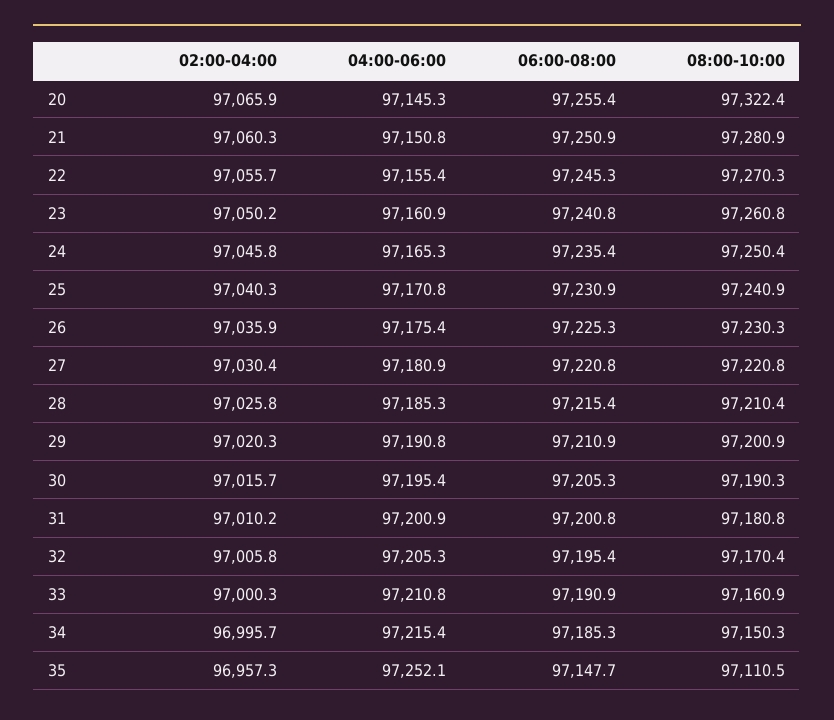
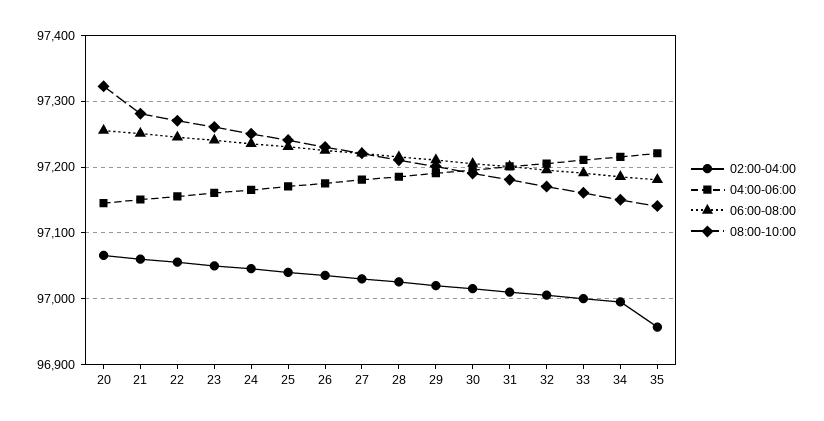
  {
    "02:00-04:00": {
      "20": 97065.9,
      "21": 97060.3,
      "22": 97055.7,
      "23": 97050.2,
      "24": 97045.8,
      "25": 97040.3,
      "26": 97035.9,
      "27": 97030.4,
      "28": 97025.8,
      "29": 97020.3,
      "30": 97015.7,
      "31": 97010.2,
      "32": 97005.8,
      "33": 97000.3,
      "34": 96995.7,
      "35": 96957.3
    },
    "04:00-06:00": {
      "20": 97145.3,
      "21": 97150.8,
      "22": 97155.4,
      "23": 97160.9,
      "24": 97165.3,
      "25": 97170.8,
      "26": 97175.4,
      "27": 97180.9,
      "28": 97185.3,
      "29": 97190.8,
      "30": 97195.4,
      "31": 97200.9,
      "32": 97205.3,
      "33": 97210.8,
      "34": 97215.4,
-     "35": 97252.1
+     "35": 97220
    },
    "06:00-08:00": {
      "20": 97255.4,
      "21": 97250.9,
      "22": 97245.3,
      "23": 97240.8,
      "24": 97235.4,
      "25": 97230.9,
      "26": 97225.3,
      "27": 97220.8,
      "28": 97215.4,
      "29": 97210.9,
      "30": 97205.3,
      "31": 97200.8,
      "32": 97195.4,
      "33": 97190.9,
      "34": 97185.3,
-     "35": 97147.7
+     "35": 97180
    },
    "08:00-10:00": {
      "20": 97322.4,
      "21": 97280.9,
      "22": 97270.3,
      "23": 97260.8,
      "24": 97250.4,
      "25": 97240.9,
      "26": 97230.3,
      "27": 97220.8,
      "28": 97210.4,
      "29": 97200.9,
      "30": 97190.3,
      "31": 97180.8,
      "32": 97170.4,
      "33": 97160.9,
      "34": 97150.3,
-     "35": 97110.5
+     "35": 97140
    }
  }

